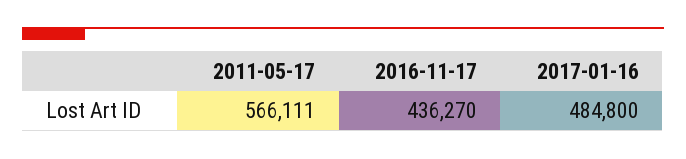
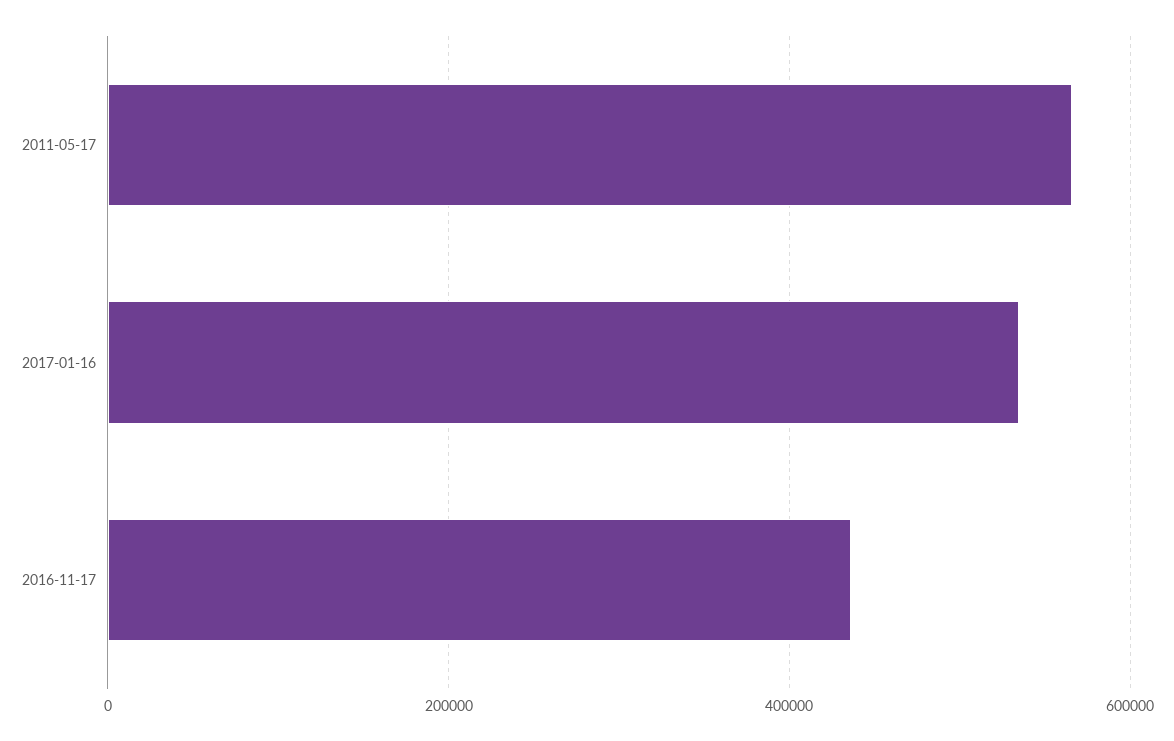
  {
    "2011-05-17": 566111,
    "2016-11-17": 436270,
-   "2017-01-16": 484800
+   "2017-01-16": 540000
  }

